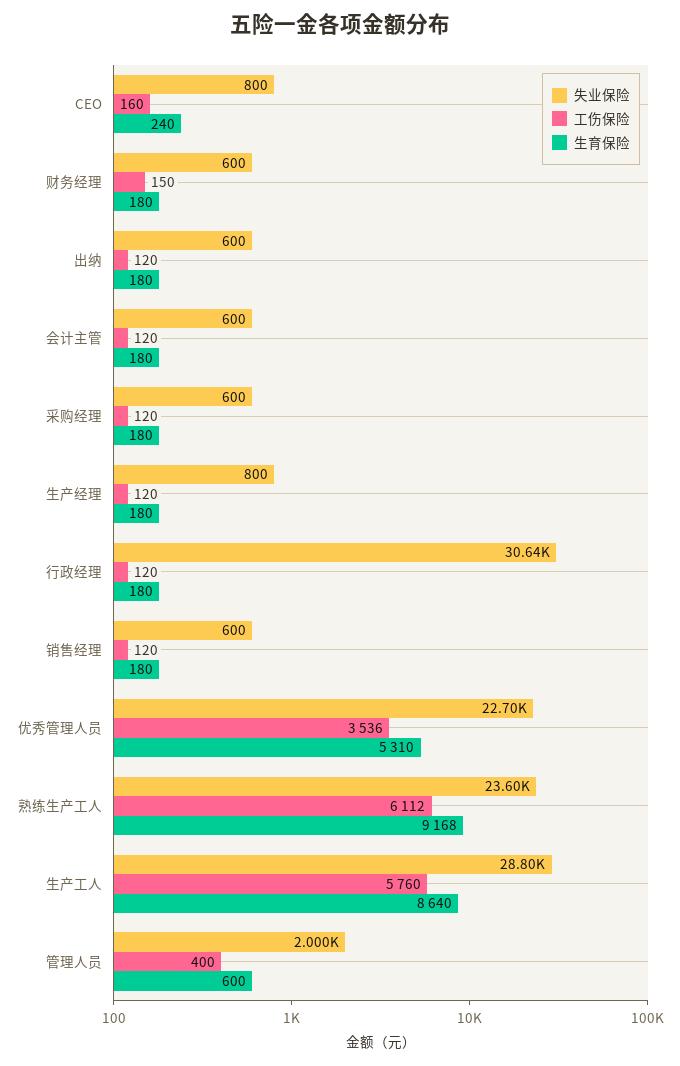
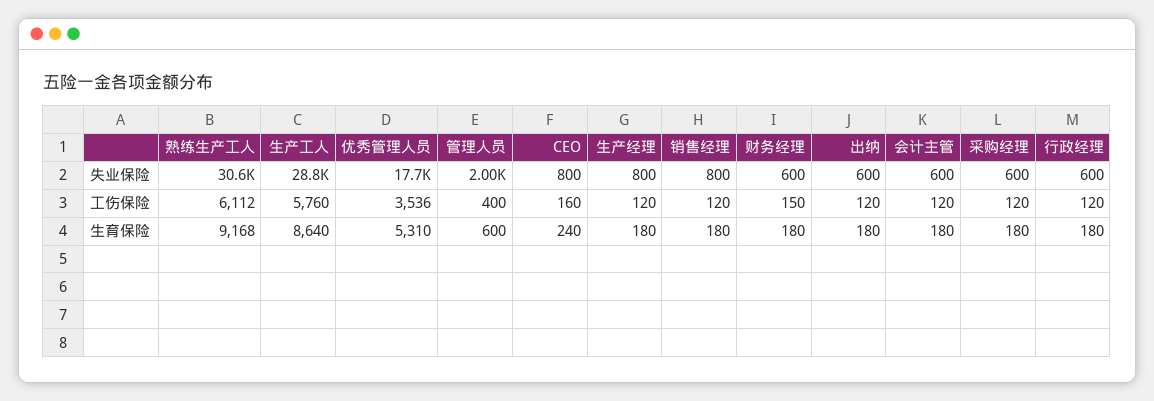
  {
    "失业保险": {
      "CEO": 800,
      "财务经理": 600,
      "出纳": 600,
      "会计主管": 600,
      "采购经理": 600,
      "生产经理": 800,
-     "行政经理": 30640,
+     "行政经理": 600,
-     "销售经理": 600,
+     "销售经理": 800,
-     "优秀管理人员": 22700,
+     "优秀管理人员": 17700,
-     "熟练生产工人": 23600,
+     "熟练生产工人": 30600,
      "生产工人": 28800,
      "管理人员": 2000
    },
    "工伤保险": {
      "CEO": 160,
      "财务经理": 150,
      "出纳": 120,
      "会计主管": 120,
      "采购经理": 120,
      "生产经理": 120,
      "行政经理": 120,
      "销售经理": 120,
      "优秀管理人员": 3536,
      "熟练生产工人": 6112,
      "生产工人": 5760,
      "管理人员": 400
    },
    "生育保险": {
      "CEO": 240,
      "财务经理": 180,
      "出纳": 180,
      "会计主管": 180,
      "采购经理": 180,
      "生产经理": 180,
      "行政经理": 180,
      "销售经理": 180,
      "优秀管理人员": 5310,
      "熟练生产工人": 9168,
      "生产工人": 8640,
      "管理人员": 600
    }
  }

